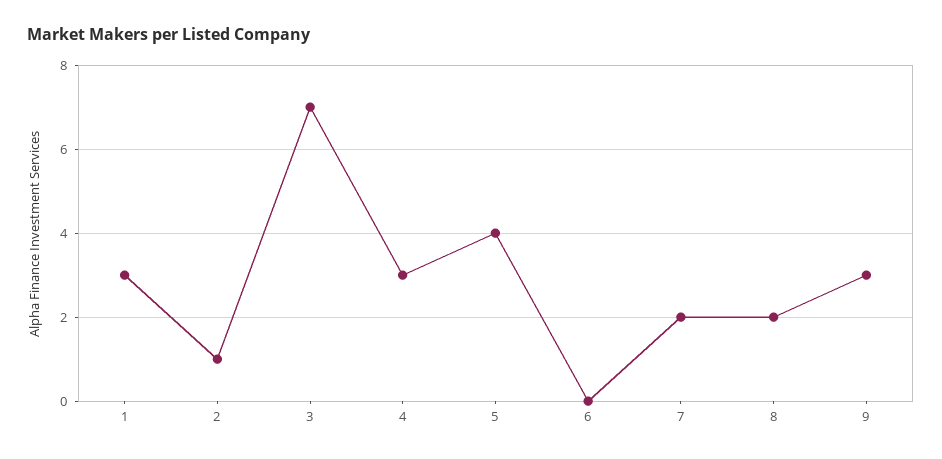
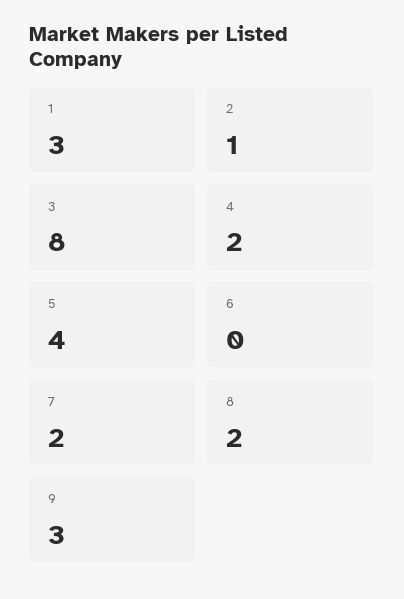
  {
    "1": 3,
    "2": 1,
-   "3": 7,
+   "3": 8,
-   "4": 3,
+   "4": 2,
    "5": 4,
    "6": 0,
    "7": 2,
    "8": 2,
    "9": 3
  }

